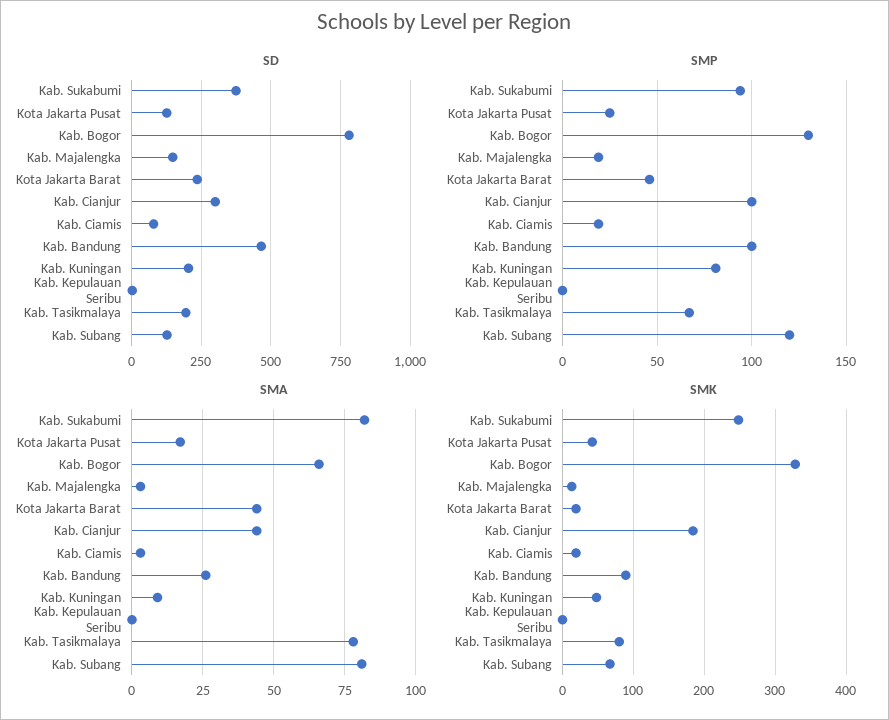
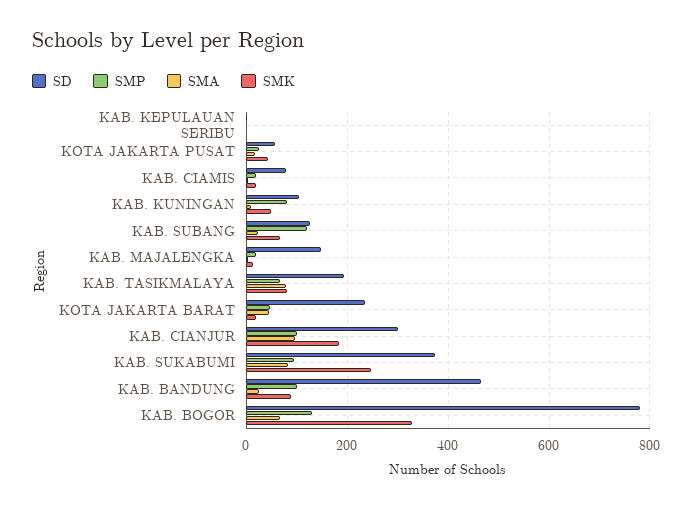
  {
    "SD": {
      "Kab. Sukabumi": 380,
-     "Kota Jakarta Pusat": 125,
+     "Kota Jakarta Pusat": 60,
      "Kab. Bogor": 780,
      "Kab. Majalengka": 140,
      "Kota Jakarta Barat": 240,
      "Kab. Cianjur": 300,
      "Kab. Ciamis": 80,
      "Kab. Bandung": 460,
-     "Kab. Kuningan": 200,
+     "Kab. Kuningan": 100,
      "Kab. Kepulauan Seribu": 0,
      "Kab. Tasikmalaya": 200,
      "Kab. Subang": 120
    },
    "SMP": {
      "Kab. Sukabumi": 95,
      "Kota Jakarta Pusat": 25,
      "Kab. Bogor": 130,
      "Kab. Majalengka": 20,
      "Kota Jakarta Barat": 45,
      "Kab. Cianjur": 100,
      "Kab. Ciamis": 20,
      "Kab. Bandung": 100,
      "Kab. Kuningan": 80,
      "Kab. Kepulauan Seribu": 0,
      "Kab. Tasikmalaya": 65,
      "Kab. Subang": 120
    },
    "SMA": {
      "Kab. Sukabumi": 80,
      "Kota Jakarta Pusat": 15,
      "Kab. Bogor": 65,
      "Kab. Majalengka": 5,
      "Kota Jakarta Barat": 45,
-     "Kab. Cianjur": 45,
+     "Kab. Cianjur": 100,
      "Kab. Ciamis": 5,
      "Kab. Bandung": 25,
      "Kab. Kuningan": 10,
      "Kab. Kepulauan Seribu": 0,
      "Kab. Tasikmalaya": 80,
-     "Kab. Subang": 80
+     "Kab. Subang": 20
    },
    "SMK": {
      "Kab. Sukabumi": 250,
      "Kota Jakarta Pusat": 40,
      "Kab. Bogor": 330,
      "Kab. Majalengka": 10,
      "Kota Jakarta Barat": 20,
      "Kab. Cianjur": 180,
      "Kab. Ciamis": 20,
      "Kab. Bandung": 90,
      "Kab. Kuningan": 50,
      "Kab. Kepulauan Seribu": 0,
      "Kab. Tasikmalaya": 80,
      "Kab. Subang": 70
    }
  }

